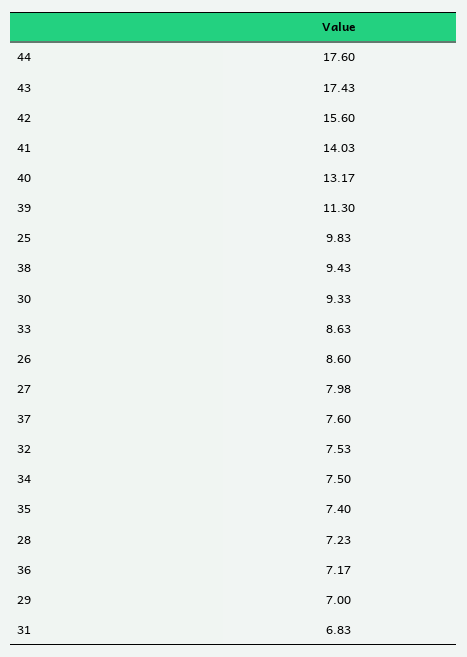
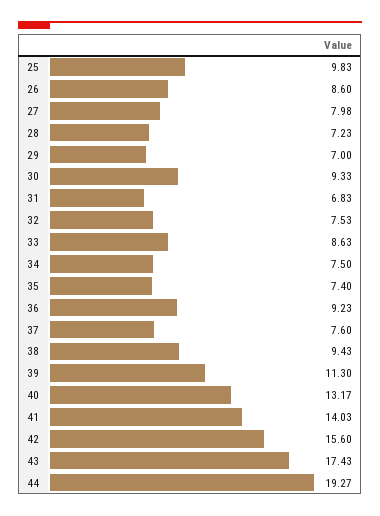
  {
-   "44": 17.6,
+   "44": 19.27,
    "43": 17.43,
    "42": 15.6,
    "41": 14.03,
    "40": 13.17,
    "39": 11.3,
    "25": 9.83,
    "38": 9.43,
    "30": 9.33,
    "33": 8.63,
    "26": 8.6,
    "27": 7.98,
    "37": 7.6,
    "32": 7.53,
    "34": 7.5,
    "35": 7.4,
    "28": 7.23,
-   "36": 7.17,
+   "36": 9.23,
    "29": 7,
    "31": 6.83
  }

